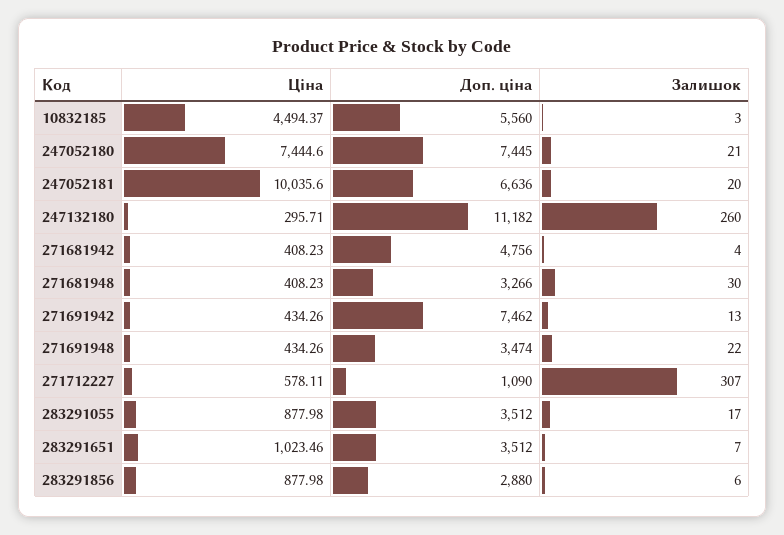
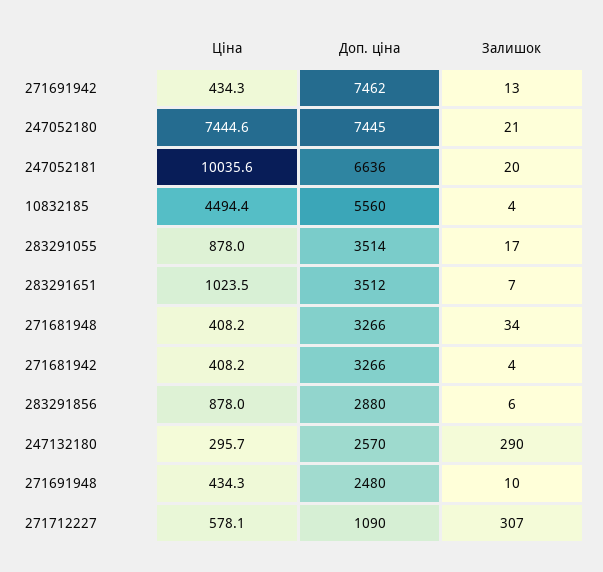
  {
    "Ціна": {
      "10832185": 4494.37,
      "247052180": 7444.6,
      "247052181": 10035.6,
      "247132180": 295.71,
      "271681942": 408.23,
      "271681948": 408.23,
      "271691942": 434.26,
      "271691948": 434.26,
      "271712227": 578.11,
      "283291055": 877.98,
      "283291651": 1023.46,
      "283291856": 877.98
    },
    "Доп. ціна": {
      "10832185": 5560,
      "247052180": 7445,
      "247052181": 6636,
-     "247132180": 11182,
+     "247132180": 2570,
-     "271681942": 4756,
+     "271681942": 3266,
      "271681948": 3266,
      "271691942": 7462,
-     "271691948": 3474,
+     "271691948": 2480,
      "271712227": 1090,
-     "283291055": 3512,
+     "283291055": 3514,
      "283291651": 3512,
      "283291856": 2880
    },
    "Залишок": {
-     "10832185": 3,
+     "10832185": 4,
      "247052180": 21,
      "247052181": 20,
-     "247132180": 260,
+     "247132180": 290,
      "271681942": 4,
-     "271681948": 30,
+     "271681948": 34,
      "271691942": 13,
-     "271691948": 22,
+     "271691948": 10,
      "271712227": 307,
      "283291055": 17,
      "283291651": 7,
      "283291856": 6
    }
  }

